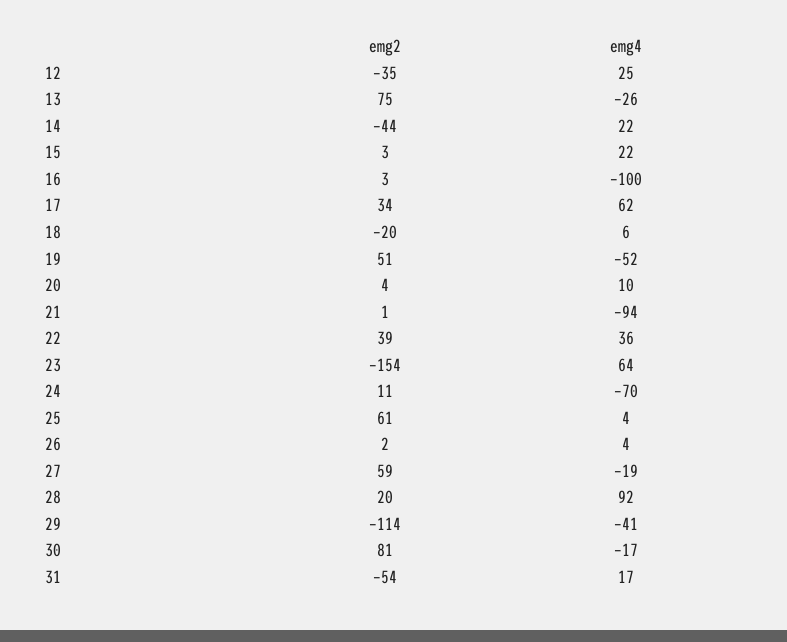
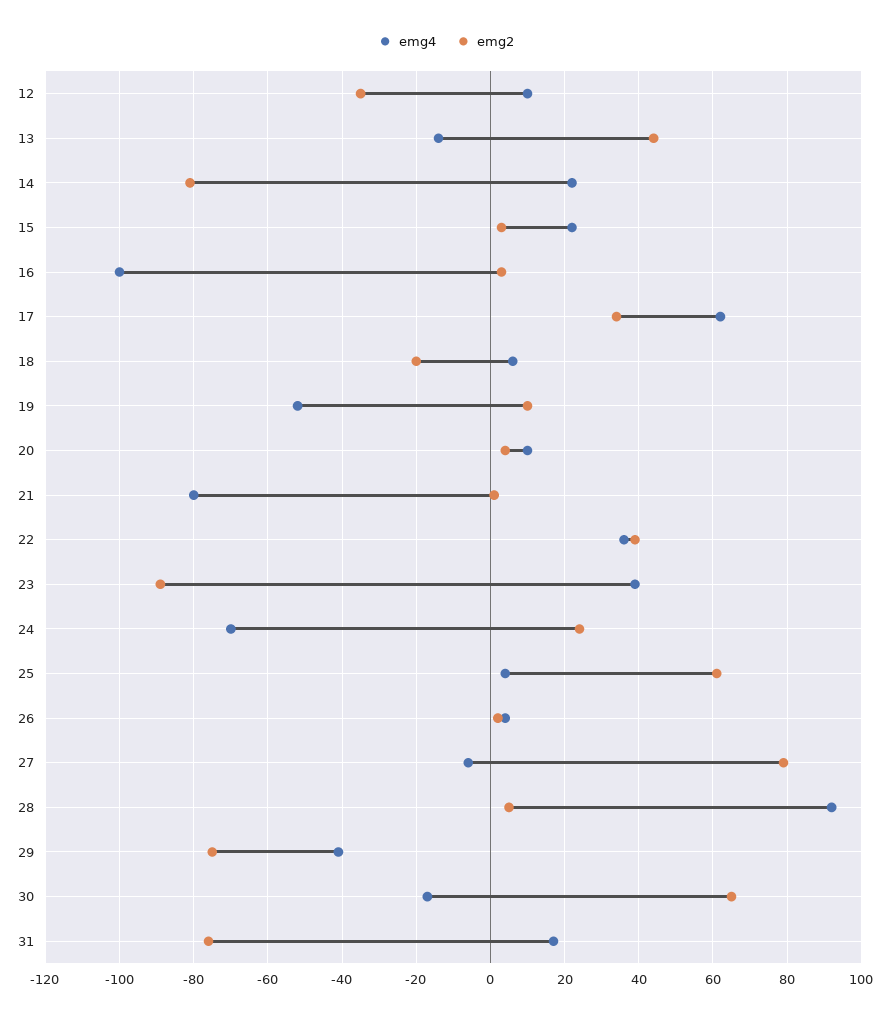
  {
    "emg2": {
      "12": -35,
-     "13": 75,
+     "13": 45,
-     "14": -44,
+     "14": -80,
      "15": 3,
      "16": 3,
      "17": 34,
      "18": -20,
-     "19": 51,
+     "19": 10,
      "20": 4,
      "21": 1,
      "22": 39,
-     "23": -154,
+     "23": -90,
-     "24": 11,
+     "24": 25,
      "25": 61,
      "26": 2,
-     "27": 59,
+     "27": 80,
-     "28": 20,
+     "28": 5,
-     "29": -114,
+     "29": -75,
-     "30": 81,
+     "30": 65,
-     "31": -54
+     "31": -75
    },
    "emg4": {
-     "12": 25,
+     "12": 10,
-     "13": -26,
+     "13": -15,
      "14": 22,
      "15": 22,
      "16": -100,
      "17": 62,
      "18": 6,
      "19": -52,
      "20": 10,
-     "21": -94,
+     "21": -80,
      "22": 36,
-     "23": 64,
+     "23": 40,
      "24": -70,
      "25": 4,
      "26": 4,
-     "27": -19,
+     "27": -5,
      "28": 92,
      "29": -41,
      "30": -17,
      "31": 17
    }
  }

